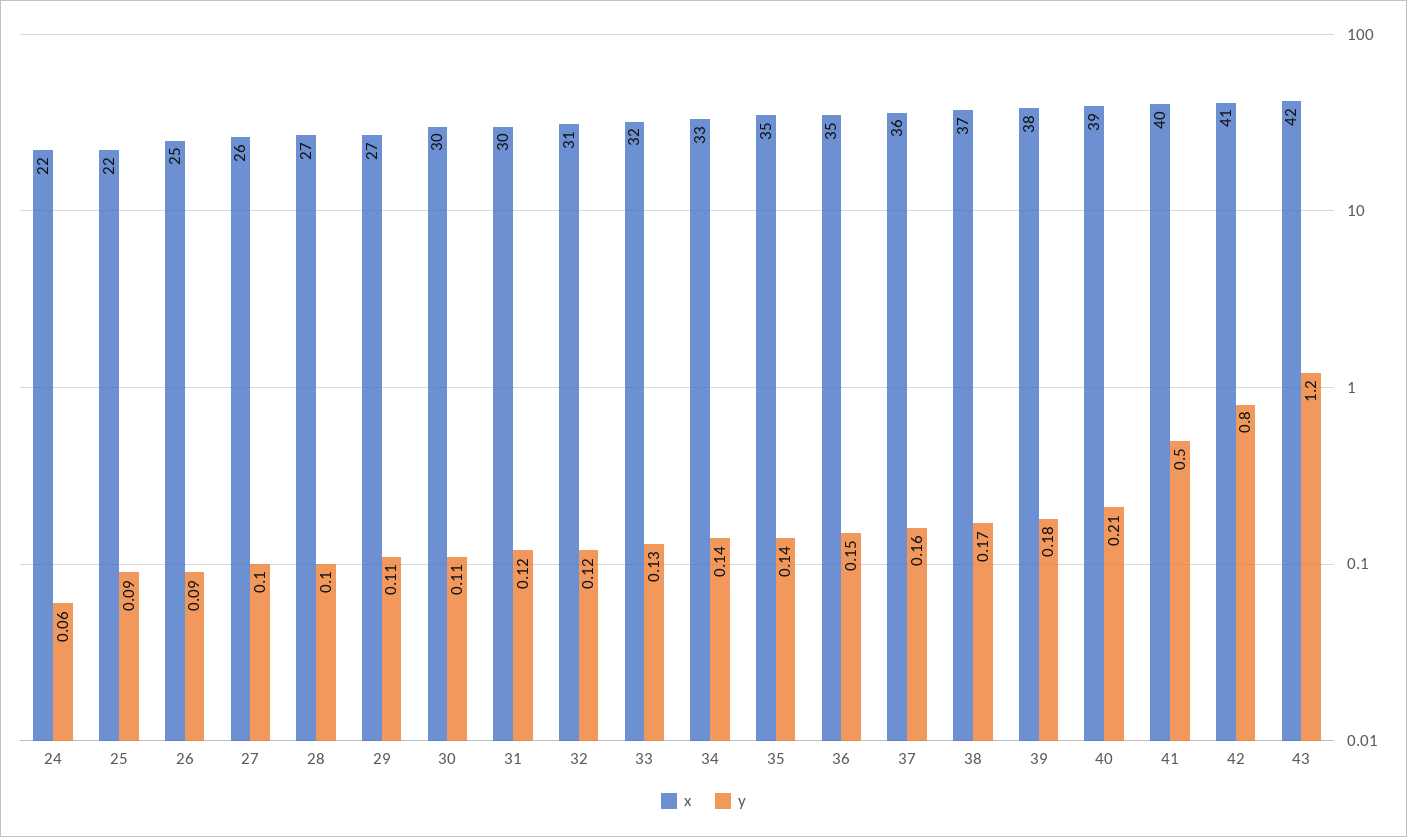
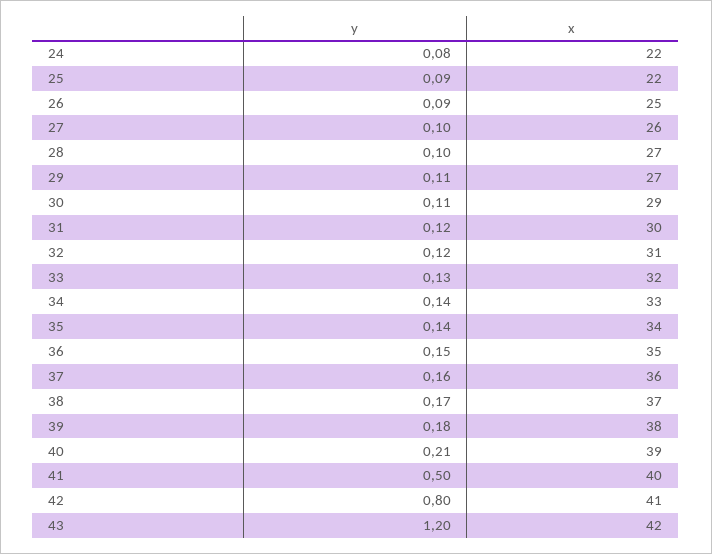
  {
    "x": {
      "24": 22,
      "25": 22,
      "26": 25,
      "27": 26,
      "28": 27,
      "29": 27,
-     "30": 30,
+     "30": 29,
      "31": 30,
      "32": 31,
      "33": 32,
      "34": 33,
-     "35": 35,
+     "35": 34,
      "36": 35,
      "37": 36,
      "38": 37,
      "39": 38,
      "40": 39,
      "41": 40,
      "42": 41,
      "43": 42
    },
    "y": {
-     "24": 0.06,
+     "24": 0.08,
      "25": 0.09,
      "26": 0.09,
      "27": 0.1,
      "28": 0.1,
      "29": 0.11,
      "30": 0.11,
      "31": 0.12,
      "32": 0.12,
      "33": 0.13,
      "34": 0.14,
      "35": 0.14,
      "36": 0.15,
      "37": 0.16,
      "38": 0.17,
      "39": 0.18,
      "40": 0.21,
      "41": 0.5,
      "42": 0.8,
      "43": 1.2
    }
  }

